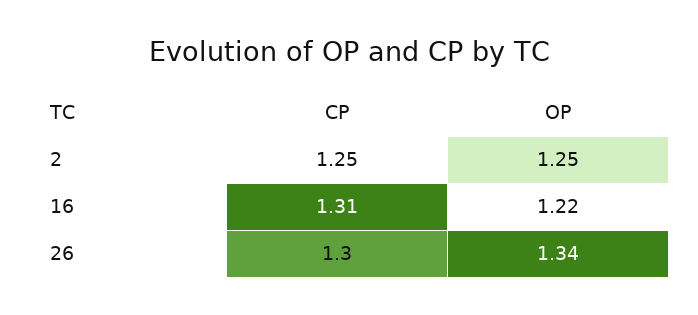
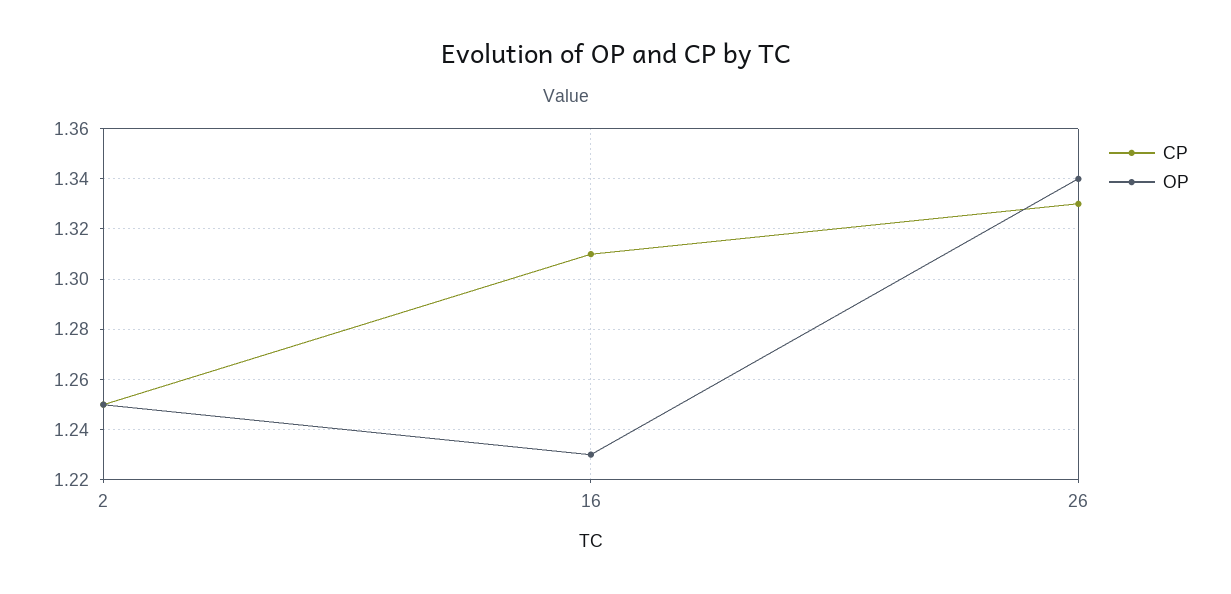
  {
    "CP": {
      "2": 1.25,
      "16": 1.31,
-     "26": 1.3
+     "26": 1.33
    },
    "OP": {
      "2": 1.25,
-     "16": 1.22,
+     "16": 1.23,
      "26": 1.34
    }
  }

